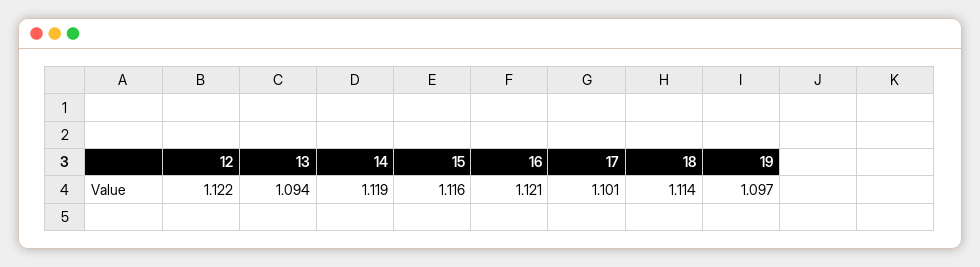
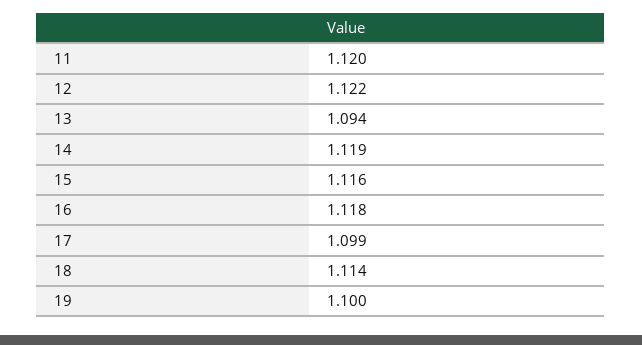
  {
    "12": 1.122,
    "13": 1.094,
    "14": 1.119,
    "15": 1.116,
-   "16": 1.121,
+   "16": 1.118,
-   "17": 1.101,
+   "17": 1.099,
    "18": 1.114,
-   "19": 1.097
+   "19": 1.1,
+   "11": 1.12
  }

